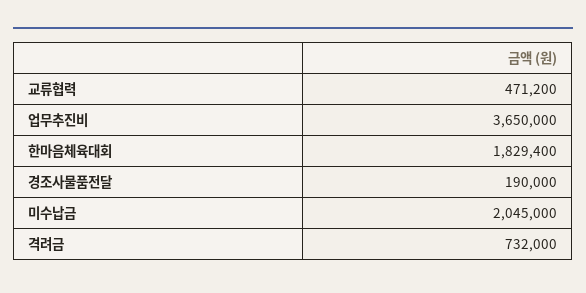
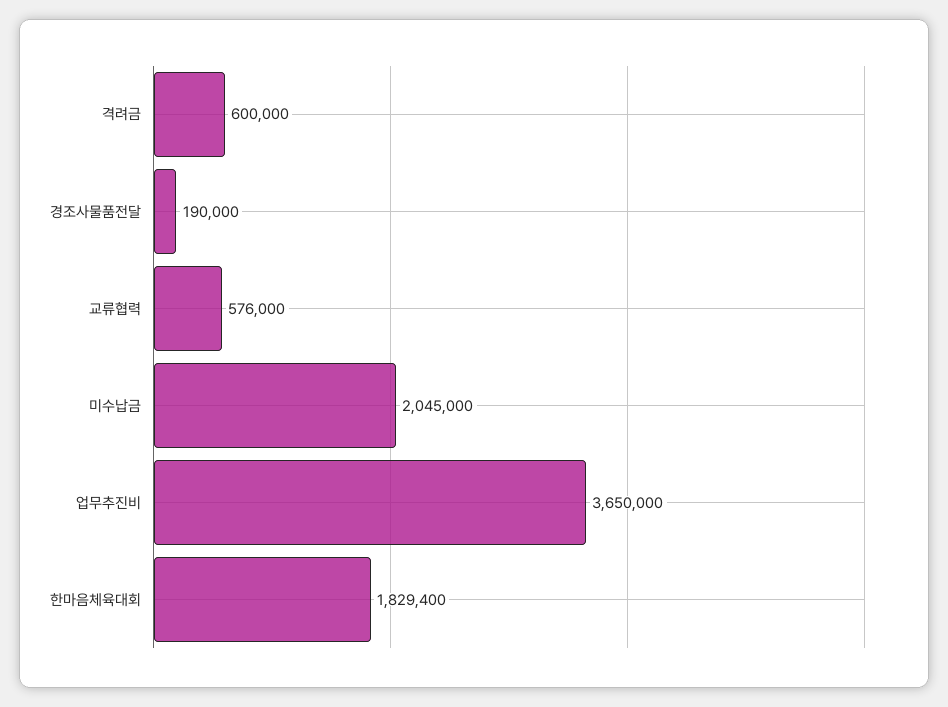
  {
-   "교류협력": 471200,
+   "교류협력": 576000,
    "업무추진비": 3650000,
    "한마음체육대회": 1829400,
    "경조사물품전달": 190000,
    "미수납금": 2045000,
-   "격려금": 732000
+   "격려금": 600000
  }

